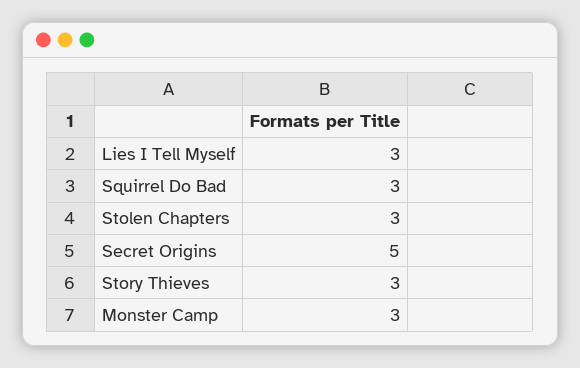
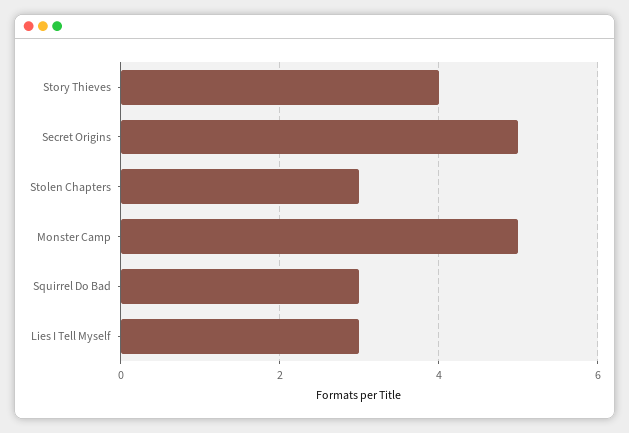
  {
    "Lies I Tell Myself": 3,
    "Squirrel Do Bad": 3,
    "Stolen Chapters": 3,
    "Secret Origins": 5,
-   "Story Thieves": 3,
+   "Story Thieves": 4,
-   "Monster Camp": 3
+   "Monster Camp": 5
  }

